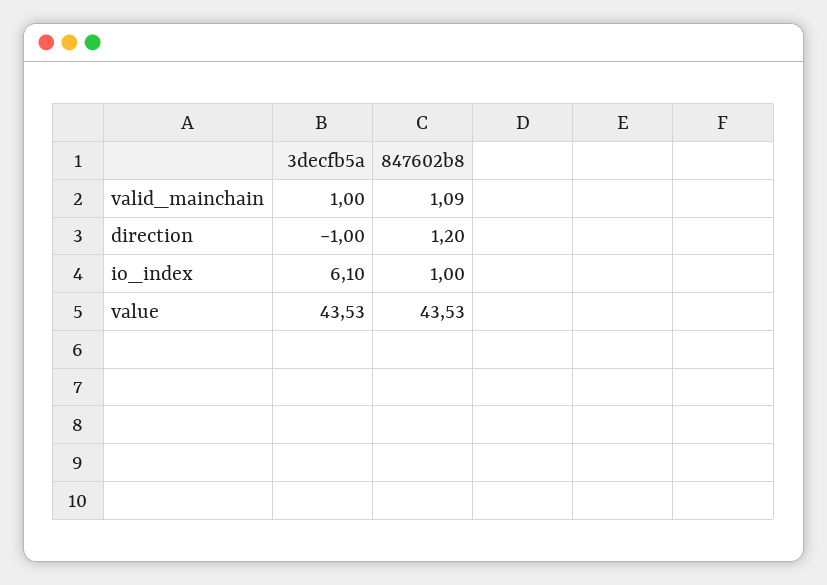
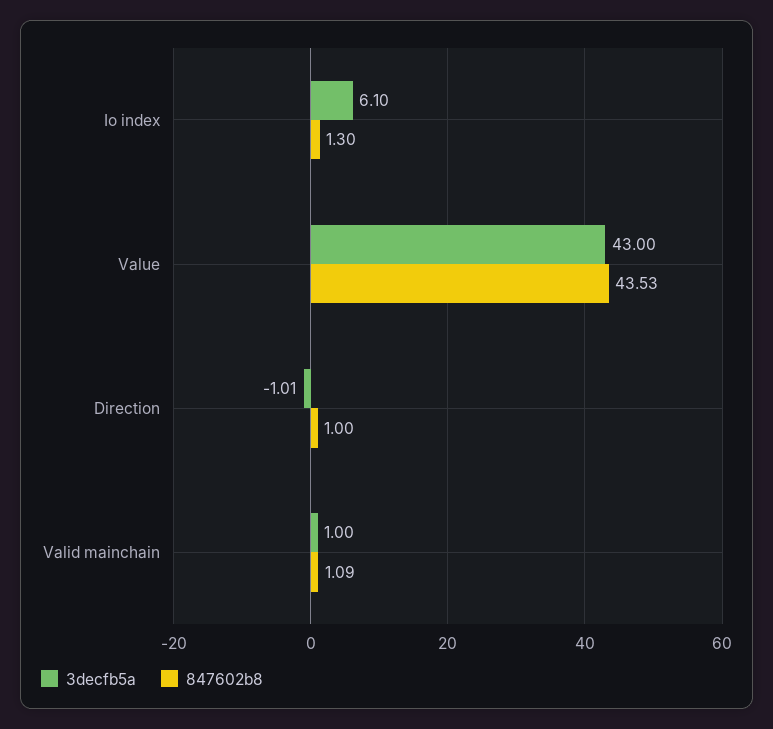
  {
    "3decfb5a": {
      "valid_mainchain": 1,
-     "direction": -1,
+     "direction": -1.01,
      "io_index": 6.1,
-     "value": 43.53
+     "value": 43
    },
    "847602b8": {
      "valid_mainchain": 1.09,
-     "direction": 1.2,
+     "direction": 1,
-     "io_index": 1,
+     "io_index": 1.3,
      "value": 43.53
    }
  }

